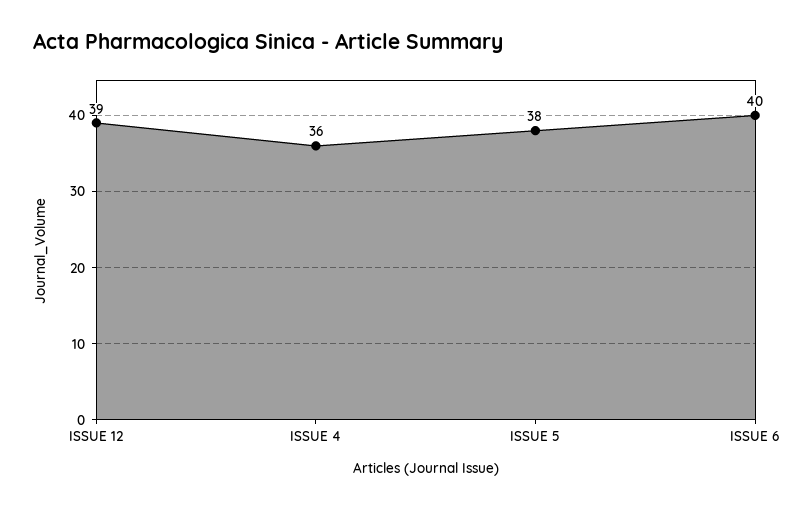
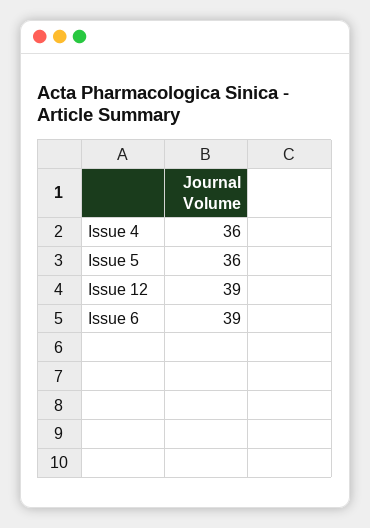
  {
    "ISSUE 12": 39,
    "ISSUE 4": 36,
-   "ISSUE 5": 38,
+   "ISSUE 5": 36,
-   "ISSUE 6": 40
+   "ISSUE 6": 39
  }

